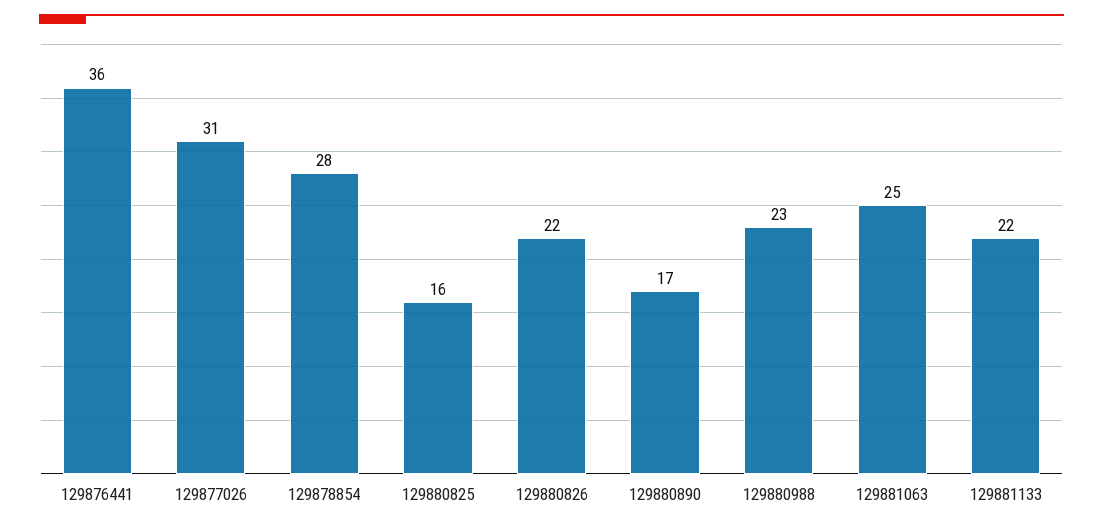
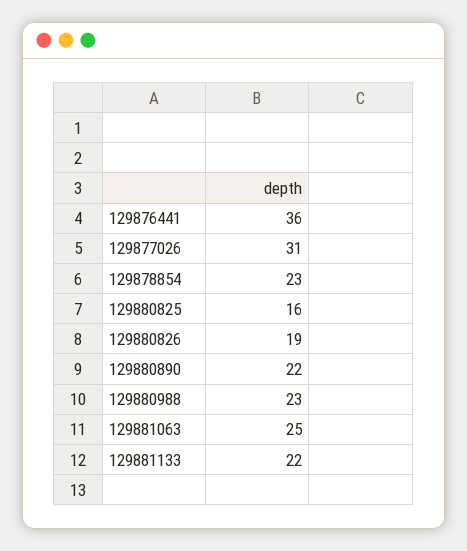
  {
    "129876441": 36,
    "129877026": 31,
-   "129878854": 28,
+   "129878854": 23,
    "129880825": 16,
-   "129880826": 22,
+   "129880826": 19,
-   "129880890": 17,
+   "129880890": 22,
    "129880988": 23,
    "129881063": 25,
    "129881133": 22
  }

